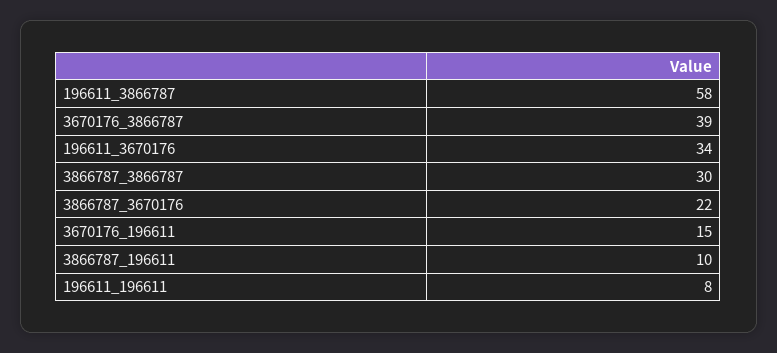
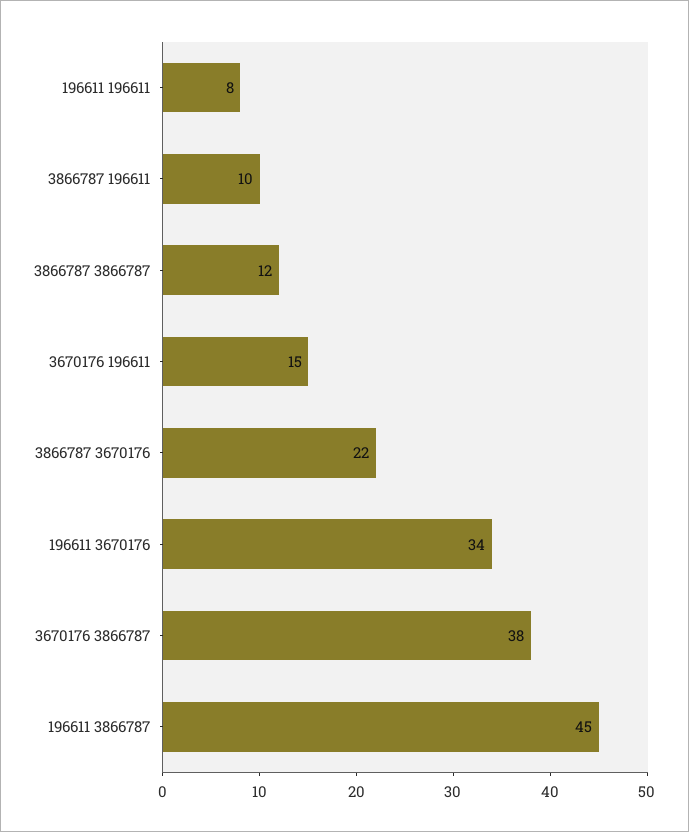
  {
-   "196611_3866787": 58,
+   "196611_3866787": 45,
-   "3670176_3866787": 39,
+   "3670176_3866787": 38,
    "196611_3670176": 34,
-   "3866787_3866787": 30,
+   "3866787_3866787": 12,
    "3866787_3670176": 22,
    "3670176_196611": 15,
    "3866787_196611": 10,
    "196611_196611": 8
  }

